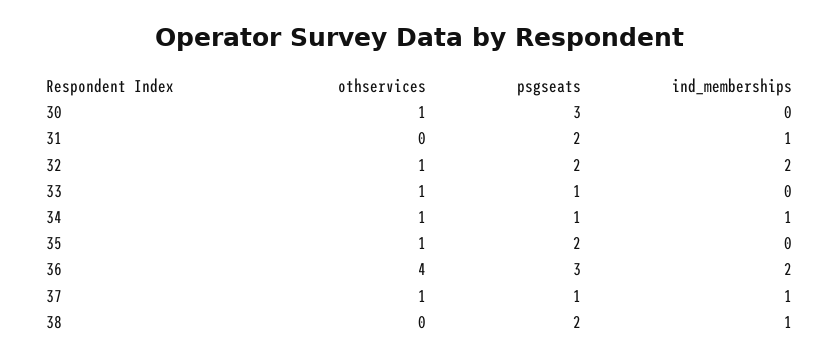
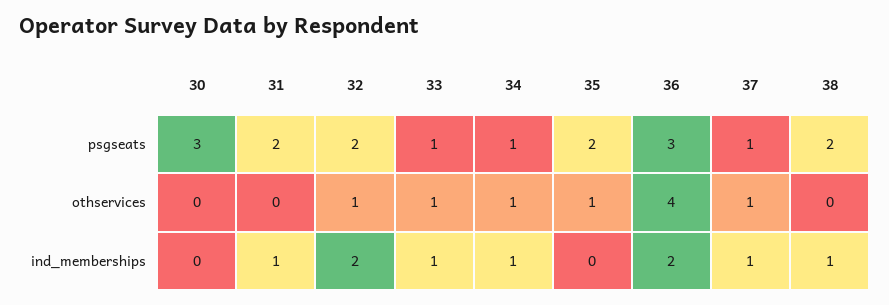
  {
    "othservices": {
-     "30": 1,
+     "30": 0,
      "31": 0,
      "32": 1,
      "33": 1,
      "34": 1,
      "35": 1,
      "36": 4,
      "37": 1,
      "38": 0
    },
    "psgseats": {
      "30": 3,
      "31": 2,
      "32": 2,
      "33": 1,
      "34": 1,
      "35": 2,
      "36": 3,
      "37": 1,
      "38": 2
    },
    "ind_memberships": {
      "30": 0,
      "31": 1,
      "32": 2,
-     "33": 0,
+     "33": 1,
      "34": 1,
      "35": 0,
      "36": 2,
      "37": 1,
      "38": 1
    }
  }

